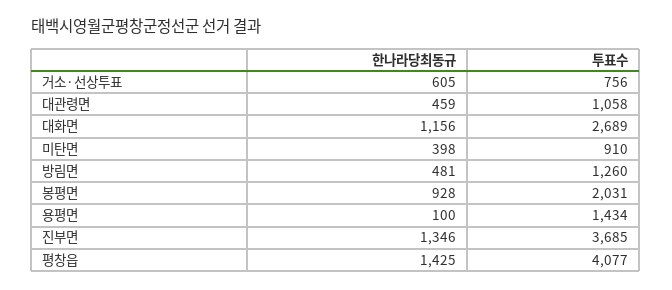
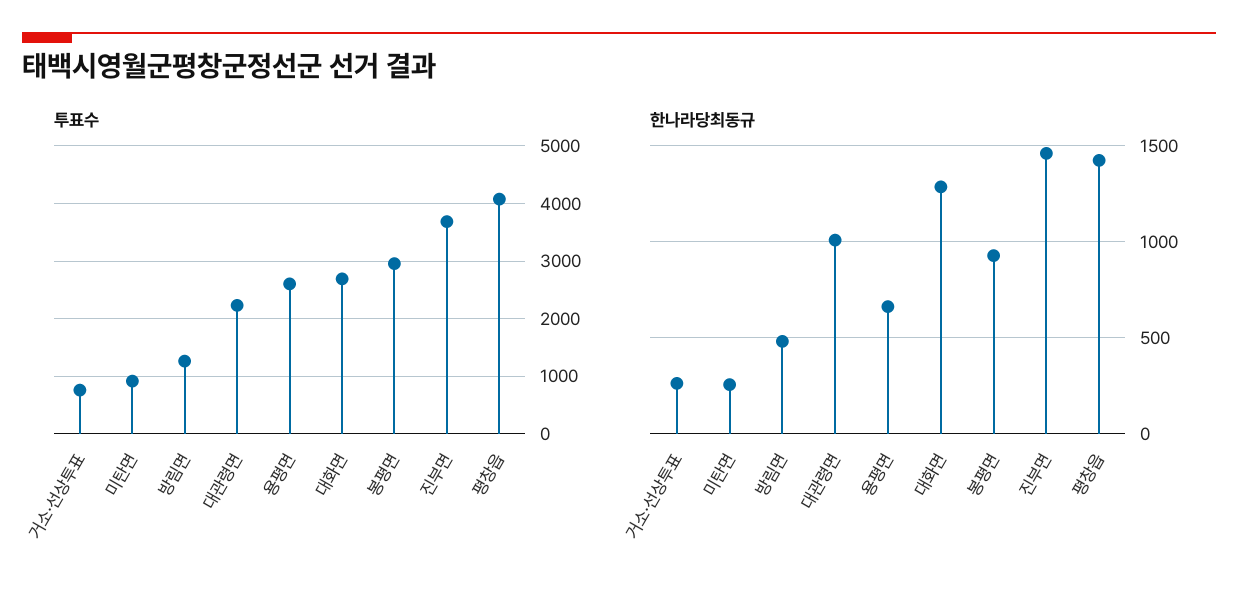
  {
    "한나라당최동규": {
-     "거소·선상투표": 605,
+     "거소·선상투표": 250,
-     "대관령면": 459,
+     "대관령면": 1000,
-     "대화면": 1156,
+     "대화면": 1300,
-     "미탄면": 398,
+     "미탄면": 250,
      "방림면": 481,
      "봉평면": 928,
-     "용평면": 100,
+     "용평면": 650,
-     "진부면": 1346,
+     "진부면": 1450,
      "평창읍": 1425
    },
    "투표수": {
      "거소·선상투표": 756,
-     "대관령면": 1058,
+     "대관령면": 2200,
      "대화면": 2689,
      "미탄면": 910,
      "방림면": 1260,
-     "봉평면": 2031,
+     "봉평면": 3000,
-     "용평면": 1434,
+     "용평면": 2600,
      "진부면": 3685,
      "평창읍": 4077
    }
  }

